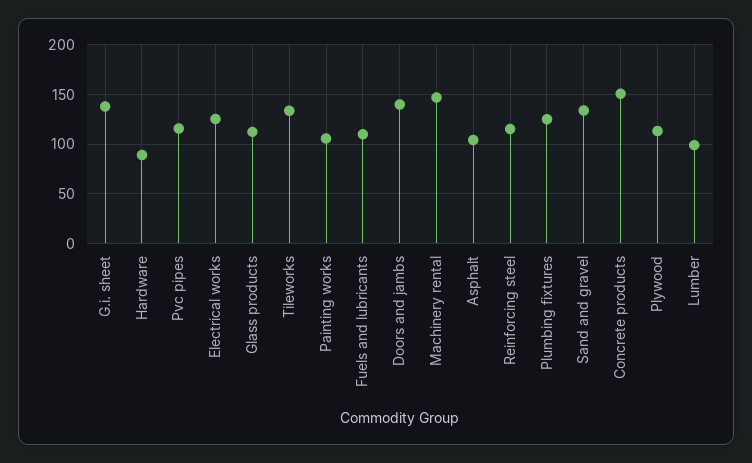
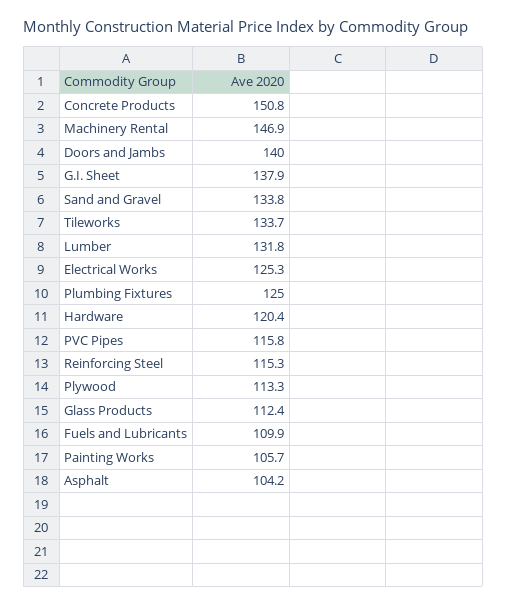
  {
    "G.i. sheet": 137.9,
-   "Hardware": 90,
+   "Hardware": 120.4,
    "Pvc pipes": 115.8,
    "Electrical works": 125.3,
    "Glass products": 112.4,
    "Tileworks": 133.7,
    "Painting works": 105.7,
    "Fuels and lubricants": 109.9,
    "Doors and jambs": 140,
    "Machinery rental": 146.9,
    "Asphalt": 104.2,
    "Reinforcing steel": 115.3,
    "Plumbing fixtures": 125,
    "Sand and gravel": 133.8,
    "Concrete products": 150.8,
    "Plywood": 113.3,
-   "Lumber": 100
+   "Lumber": 131.8
  }

